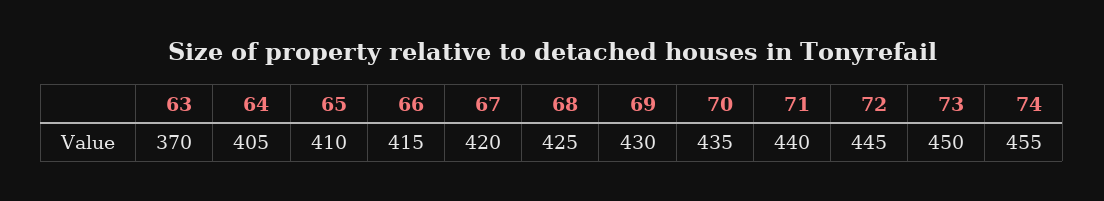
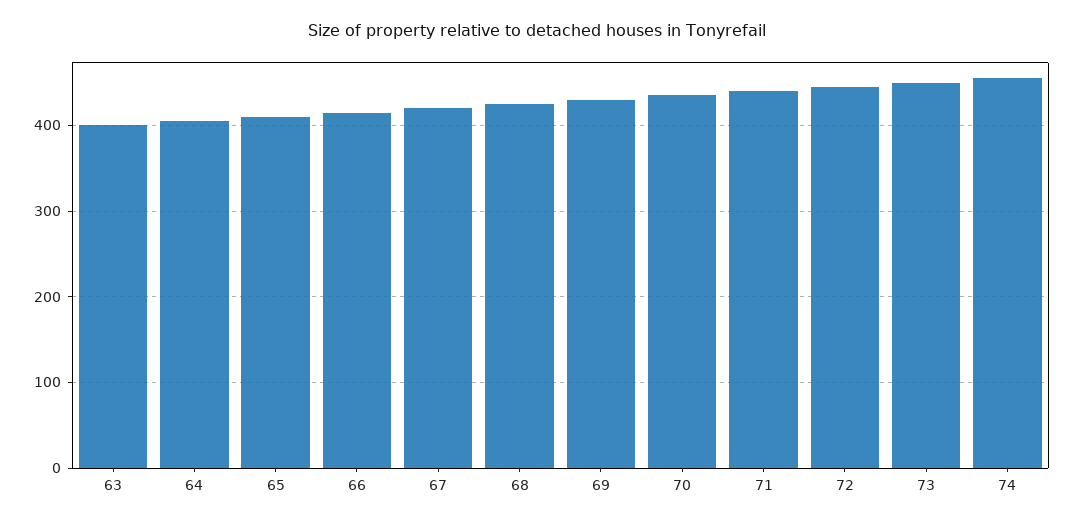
  {
-   "63": 370,
+   "63": 400,
    "64": 405,
    "65": 410,
    "66": 415,
    "67": 420,
    "68": 425,
    "69": 430,
    "70": 435,
    "71": 440,
    "72": 445,
    "73": 450,
    "74": 455
  }

